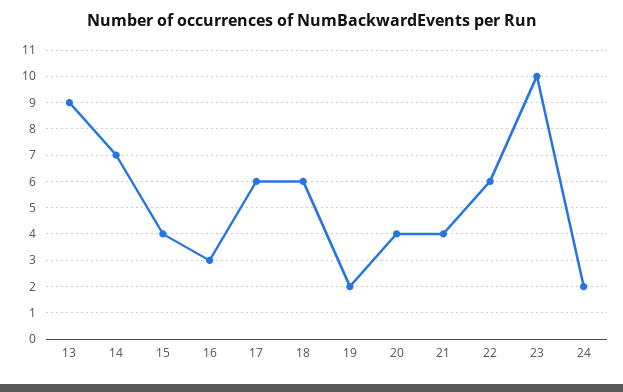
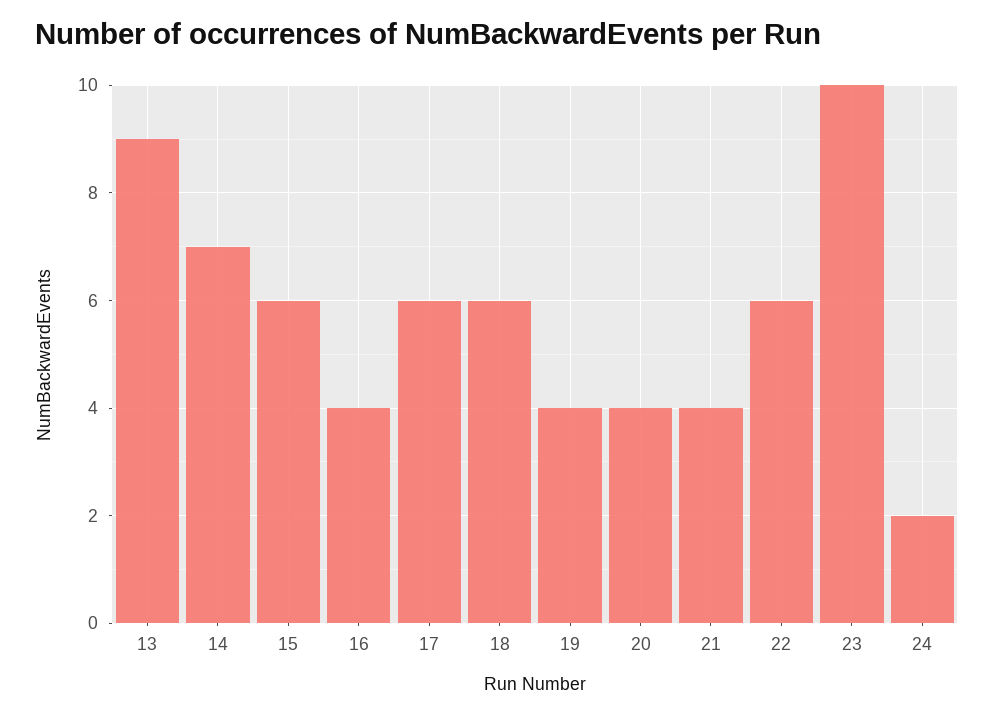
  {
    "13": 9,
    "14": 7,
-   "15": 4,
+   "15": 6,
-   "16": 3,
+   "16": 4,
    "17": 6,
    "18": 6,
-   "19": 2,
+   "19": 4,
    "20": 4,
    "21": 4,
    "22": 6,
    "23": 10,
    "24": 2
  }

